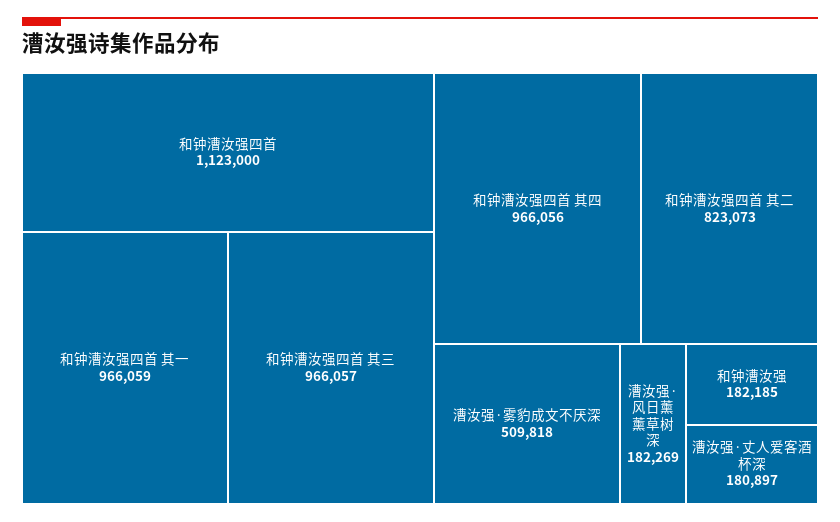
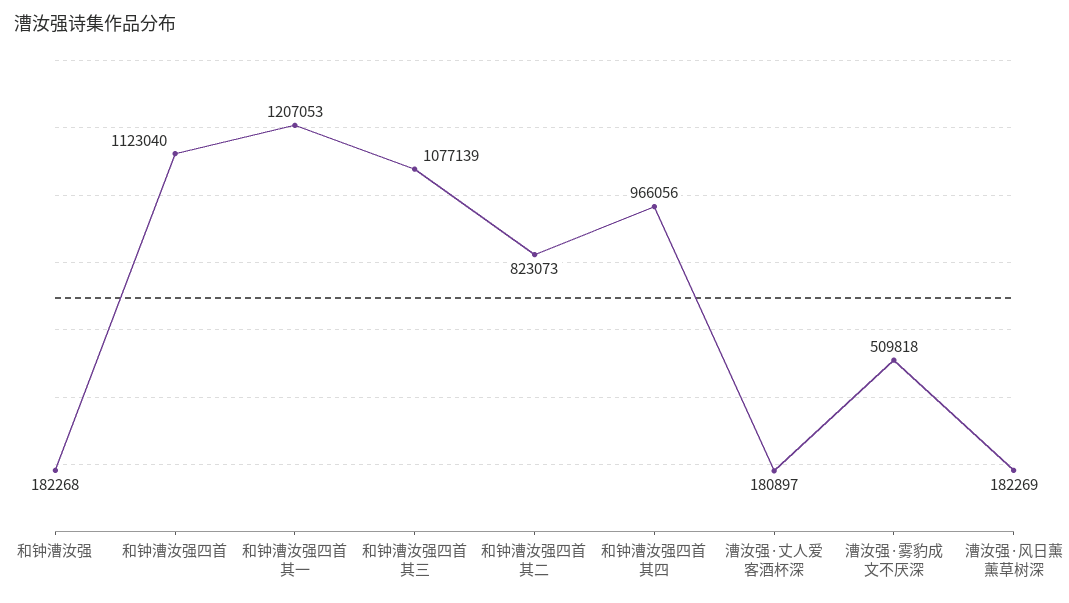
  {
-   "和钟漕汝强四首": 1123000,
+   "和钟漕汝强四首": 1123040,
-   "和钟漕汝强四首 其一": 966059,
+   "和钟漕汝强四首 其一": 1207053,
-   "和钟漕汝强四首 其三": 966057,
+   "和钟漕汝强四首 其三": 1077139,
    "和钟漕汝强四首 其四": 966056,
    "和钟漕汝强四首 其二": 823073,
    "漕汝强·雾豹成文不厌深": 509818,
    "漕汝强·风日薰薰草树深": 182269,
-   "和钟漕汝强": 182185,
+   "和钟漕汝强": 182268,
    "漕汝强·丈人爱客酒杯深": 180897
  }

